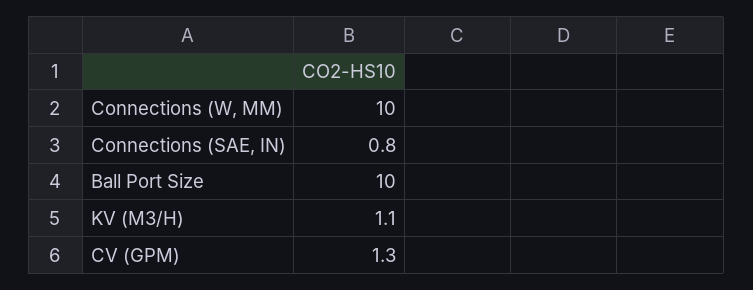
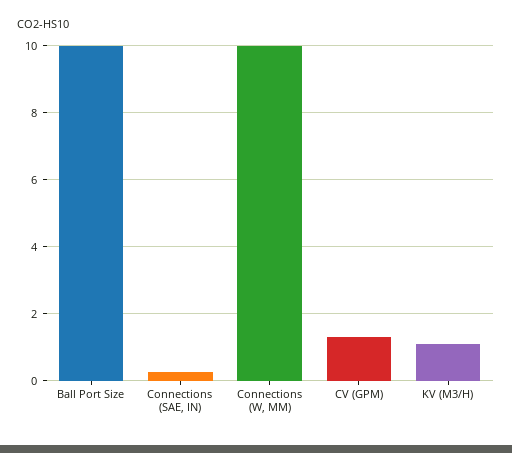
  {
    "Connections (W, MM)": 10,
-   "Connections (SAE, IN)": 0.8,
+   "Connections (SAE, IN)": 0.2,
    "Ball Port Size": 10,
    "KV (M3/H)": 1.1,
    "CV (GPM)": 1.3
  }

